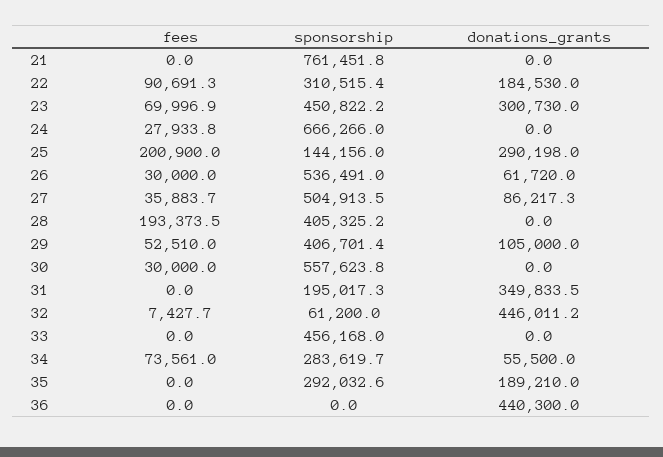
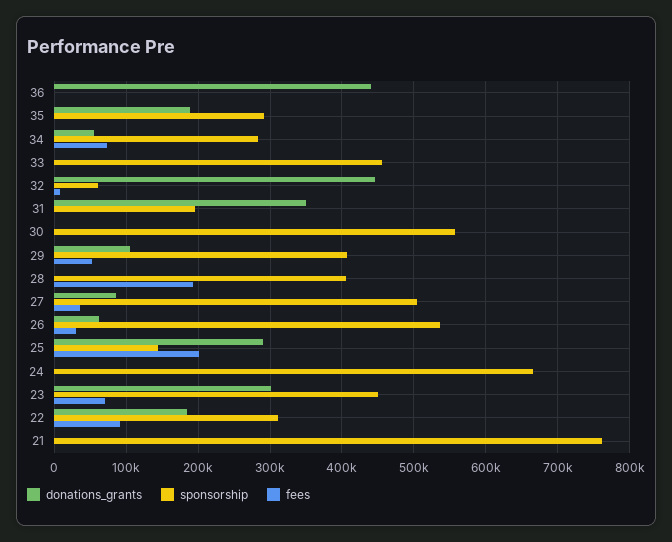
  {
    "fees": {
      "21": 0,
      "22": 90691.3,
      "23": 69996.9,
-     "24": 27933.8,
+     "24": 0,
      "25": 200900,
      "26": 30000,
      "27": 35883.7,
      "28": 193373.5,
      "29": 52510,
-     "30": 30000,
+     "30": 0,
      "31": 0,
      "32": 7427.7,
      "33": 0,
      "34": 73561,
      "35": 0,
      "36": 0
    },
    "sponsorship": {
      "21": 761451.8,
      "22": 310515.4,
      "23": 450822.2,
      "24": 666266,
      "25": 144156,
      "26": 536491,
      "27": 504913.5,
      "28": 405325.2,
      "29": 406701.4,
      "30": 557623.8,
      "31": 195017.3,
      "32": 61200,
      "33": 456168,
      "34": 283619.7,
      "35": 292032.6,
      "36": 0
    },
    "donations_grants": {
      "21": 0,
      "22": 184530,
      "23": 300730,
      "24": 0,
      "25": 290198,
      "26": 61720,
      "27": 86217.3,
      "28": 0,
      "29": 105000,
      "30": 0,
      "31": 349833.5,
      "32": 446011.2,
      "33": 0,
      "34": 55500,
      "35": 189210,
      "36": 440300
    }
  }

